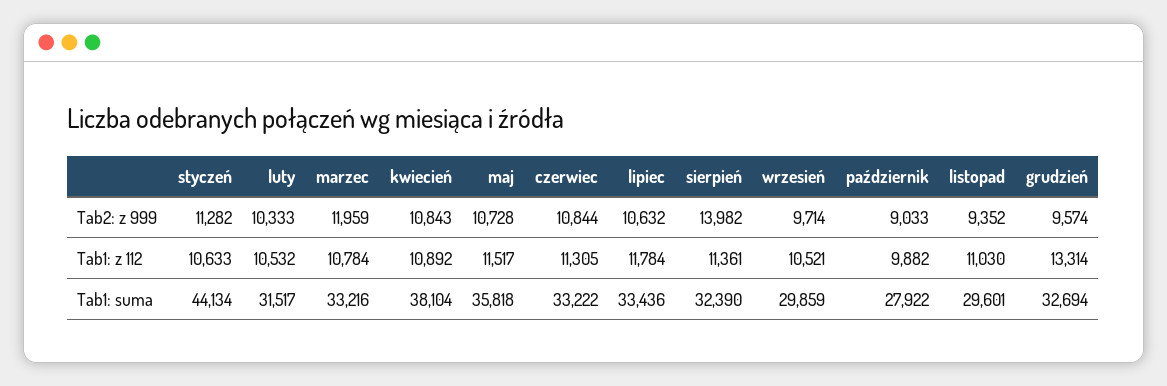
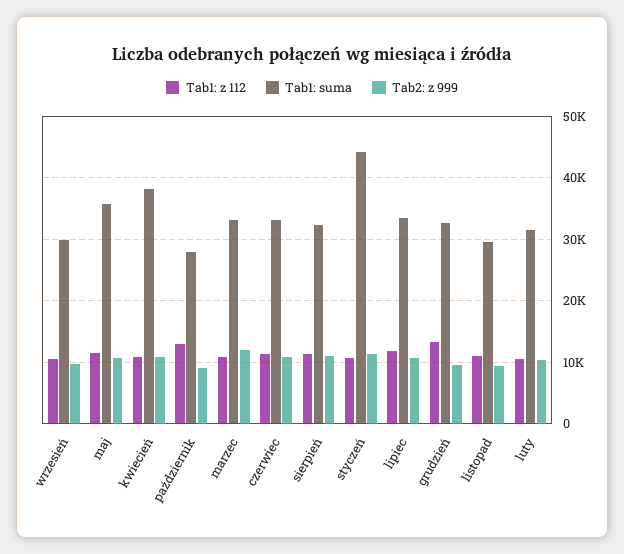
  {
    "Tab2: z 999": {
      "styczeń": 11282,
      "luty": 10333,
      "marzec": 11959,
      "kwiecień": 10843,
      "maj": 10728,
      "czerwiec": 10844,
      "lipiec": 10632,
-     "sierpień": 13982,
+     "sierpień": 11000,
      "wrzesień": 9714,
      "październik": 9033,
      "listopad": 9352,
      "grudzień": 9574
    },
    "Tab1: z 112": {
      "styczeń": 10633,
      "luty": 10532,
      "marzec": 10784,
      "kwiecień": 10892,
      "maj": 11517,
      "czerwiec": 11305,
      "lipiec": 11784,
      "sierpień": 11361,
      "wrzesień": 10521,
-     "październik": 9882,
+     "październik": 13000,
      "listopad": 11030,
      "grudzień": 13314
    },
    "Tab1: suma": {
      "styczeń": 44134,
      "luty": 31517,
      "marzec": 33216,
      "kwiecień": 38104,
      "maj": 35818,
      "czerwiec": 33222,
      "lipiec": 33436,
      "sierpień": 32390,
      "wrzesień": 29859,
      "październik": 27922,
      "listopad": 29601,
      "grudzień": 32694
    }
  }

